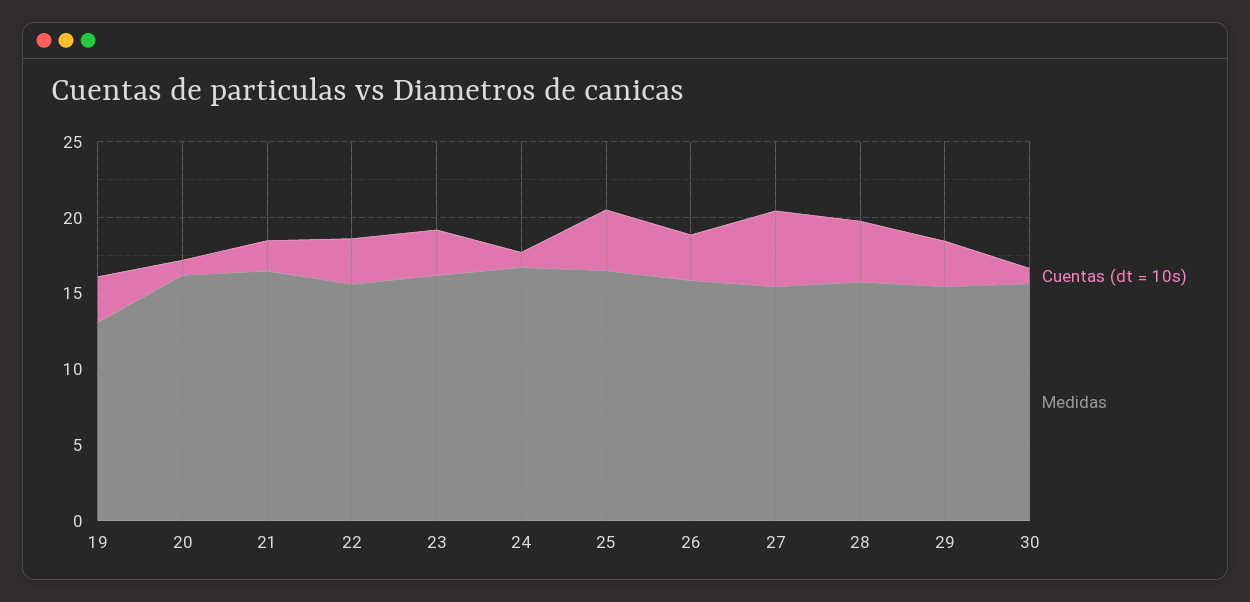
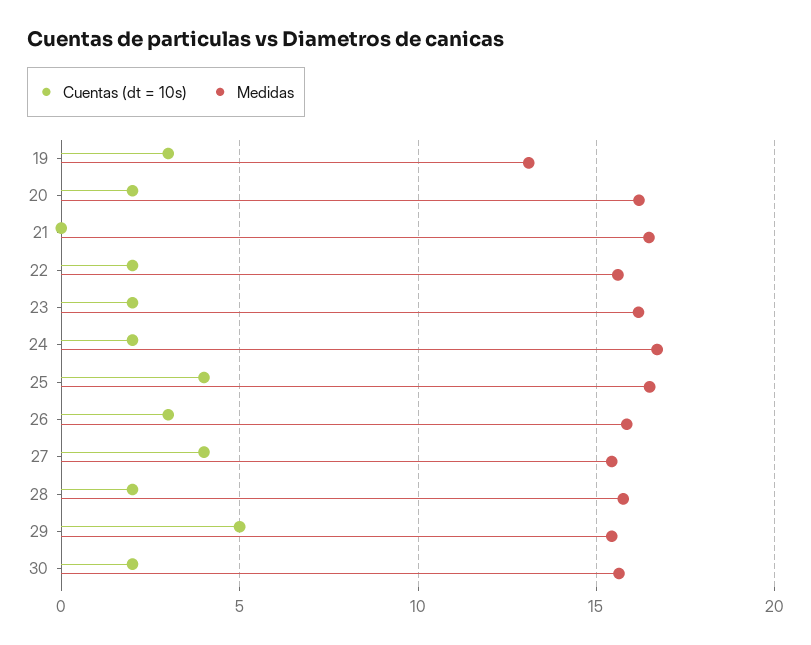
  {
    "Cuentas (dt = 10s)": {
      "19": 3,
-     "20": 1,
+     "20": 2,
-     "21": 2,
+     "21": 0,
-     "22": 3,
+     "22": 2,
-     "23": 3,
+     "23": 2,
-     "24": 1,
+     "24": 2,
      "25": 4,
      "26": 3,
-     "27": 5,
+     "27": 4,
-     "28": 4,
+     "28": 2,
-     "29": 3,
+     "29": 5,
-     "30": 1
+     "30": 2
    },
    "Medidas": {
      "19": 13,
      "20": 16,
      "21": 16.5,
      "22": 15.5,
      "23": 16,
      "24": 16.5,
      "25": 16.5,
      "26": 16,
      "27": 15.5,
      "28": 16,
      "29": 15.5,
      "30": 15.5
    }
  }

